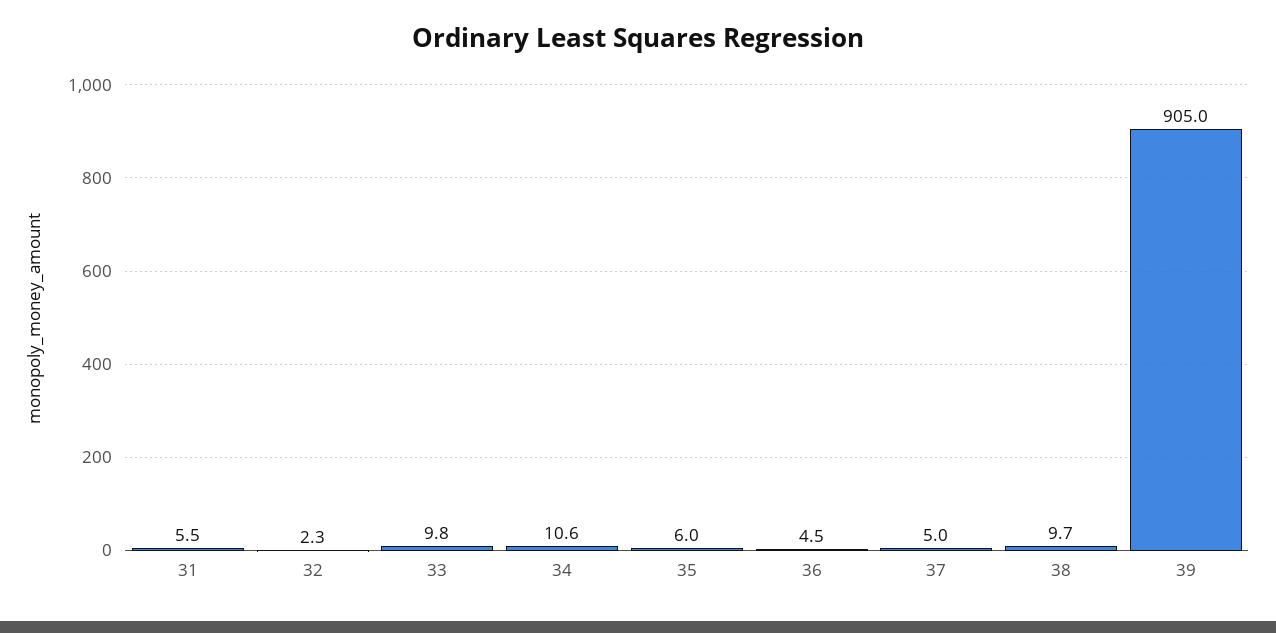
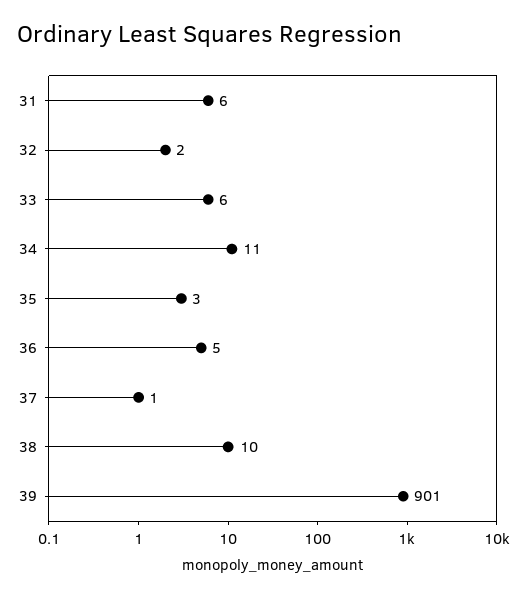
  {
    "31": 5.5,
    "32": 2.3,
-   "33": 9.8,
+   "33": 6,
    "34": 10.6,
-   "35": 6,
+   "35": 3,
    "36": 4.5,
-   "37": 5,
+   "37": 1,
    "38": 9.7,
-   "39": 905
+   "39": 901
  }

